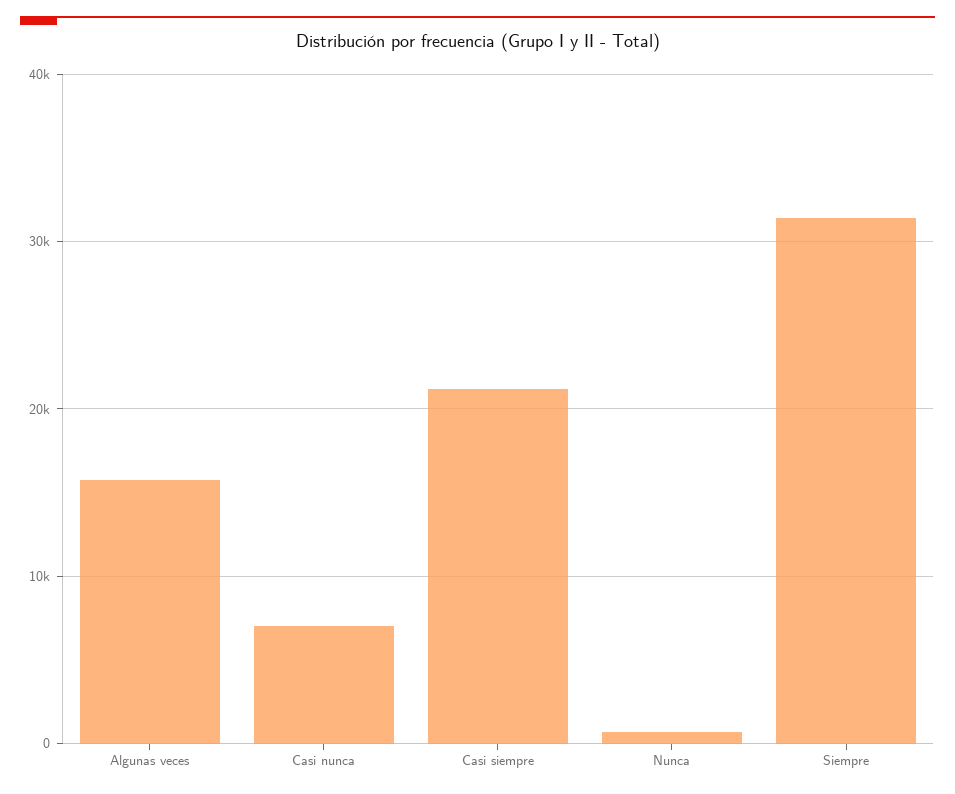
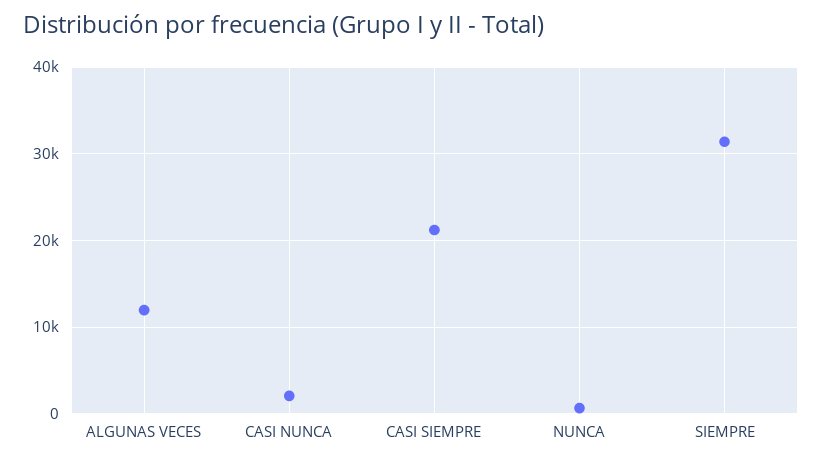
  {
-   "Algunas veces": 16000,
+   "Algunas veces": 12000,
-   "Casi nunca": 7000,
+   "Casi nunca": 2000,
    "Casi siempre": 21000,
    "Nunca": 1000,
    "Siempre": 31000
  }

